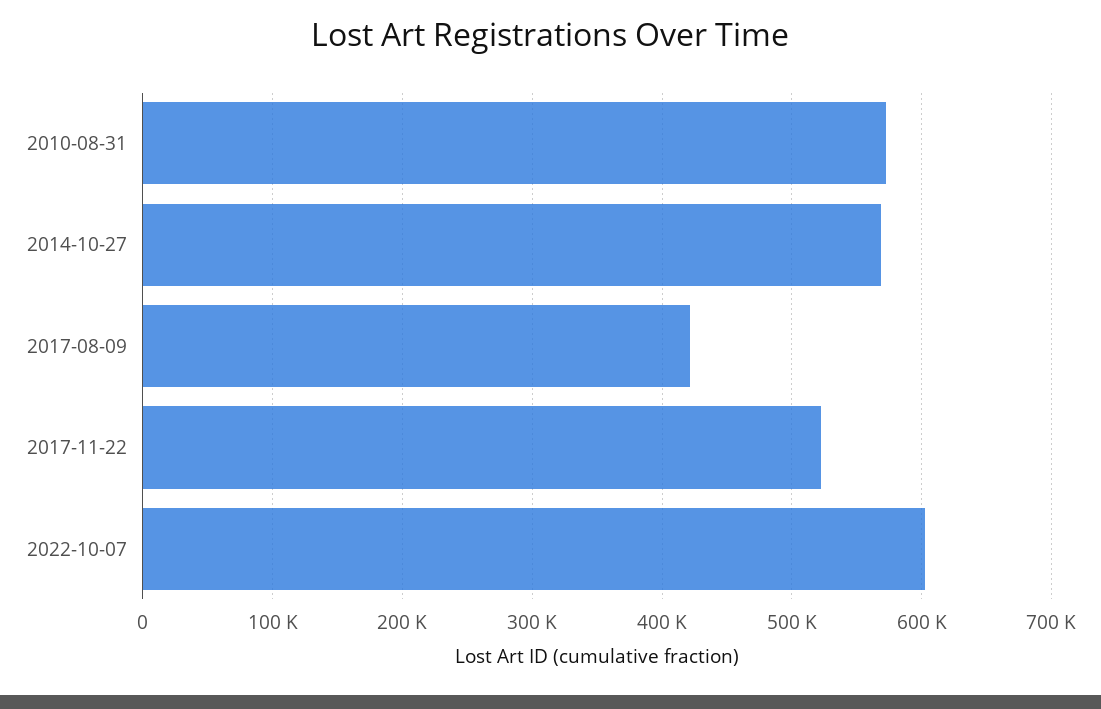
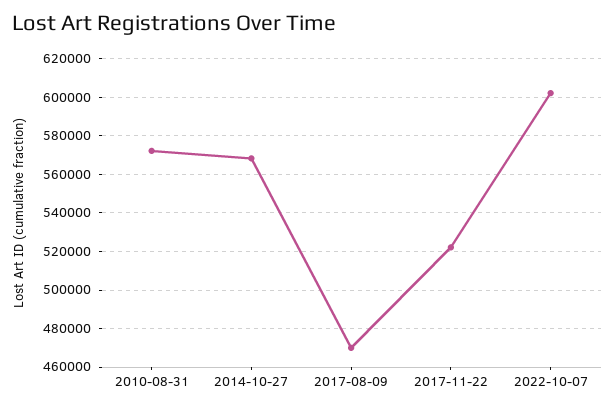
  {
    "2010-08-31": 570000,
    "2014-10-27": 570000,
-   "2017-08-09": 420000,
+   "2017-08-09": 470000,
    "2017-11-22": 520000,
    "2022-10-07": 600000
  }

